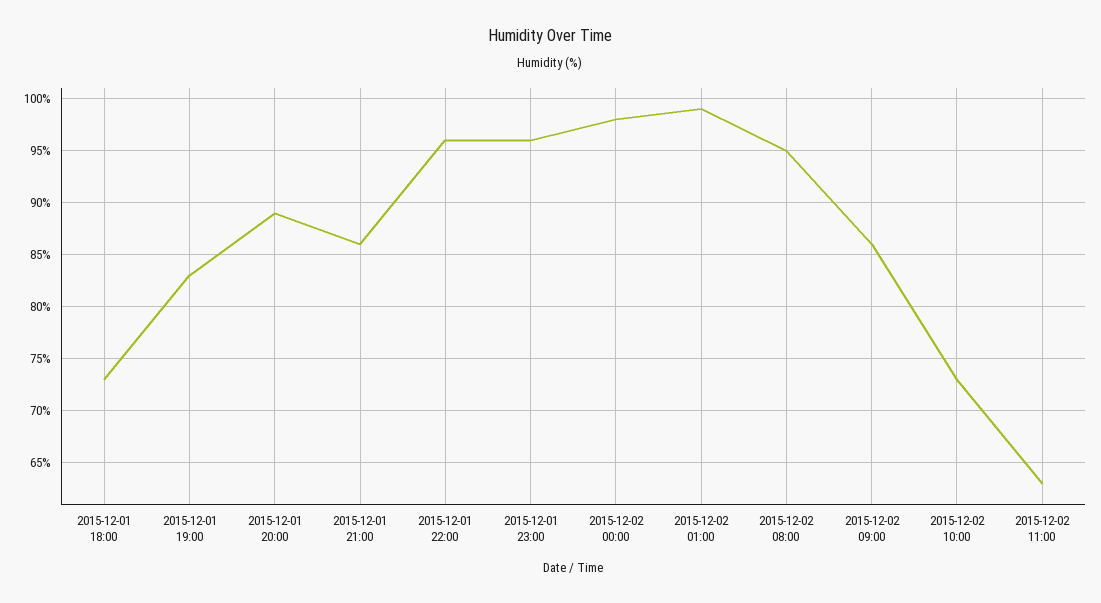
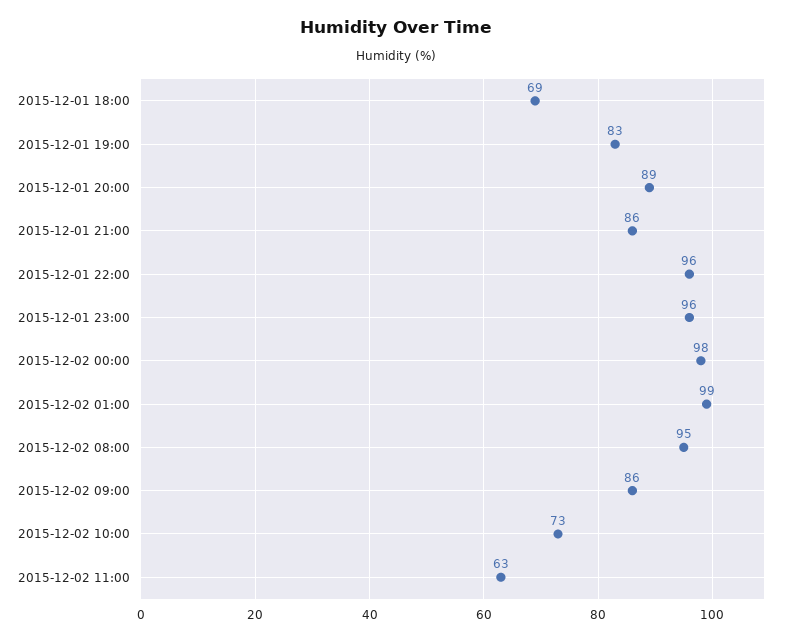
  {
-   "2015-12-01 18:00": 73,
+   "2015-12-01 18:00": 69,
    "2015-12-01 19:00": 83,
    "2015-12-01 20:00": 89,
    "2015-12-01 21:00": 86,
    "2015-12-01 22:00": 96,
    "2015-12-01 23:00": 96,
    "2015-12-02 00:00": 98,
    "2015-12-02 01:00": 99,
    "2015-12-02 08:00": 95,
    "2015-12-02 09:00": 86,
    "2015-12-02 10:00": 73,
    "2015-12-02 11:00": 63
  }

